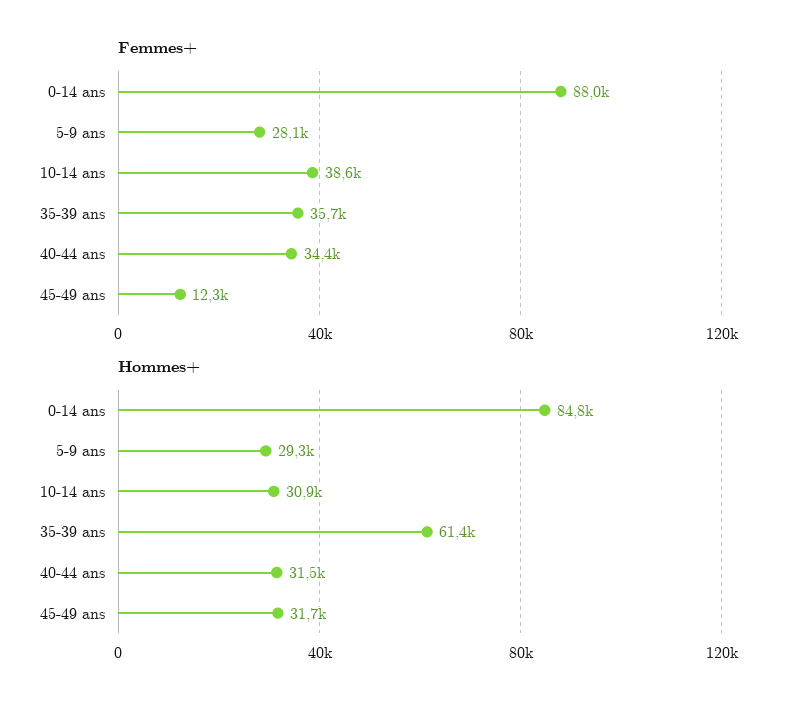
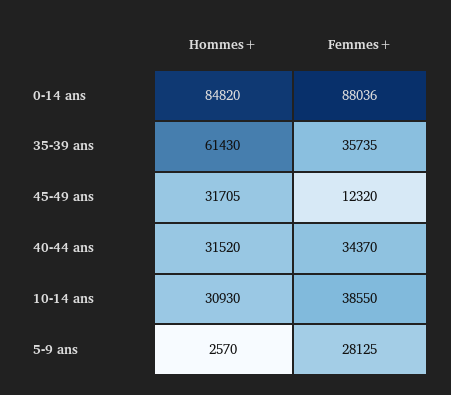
  {
    "Femmes+": {
      "0-14 ans": 88036,
      "5-9 ans": 28125,
      "10-14 ans": 38550,
      "35-39 ans": 35735,
      "40-44 ans": 34370,
      "45-49 ans": 12320
    },
    "Hommes+": {
      "0-14 ans": 84820,
-     "5-9 ans": 29300,
+     "5-9 ans": 2570,
      "10-14 ans": 30930,
      "35-39 ans": 61430,
      "40-44 ans": 31520,
      "45-49 ans": 31705
    }
  }

